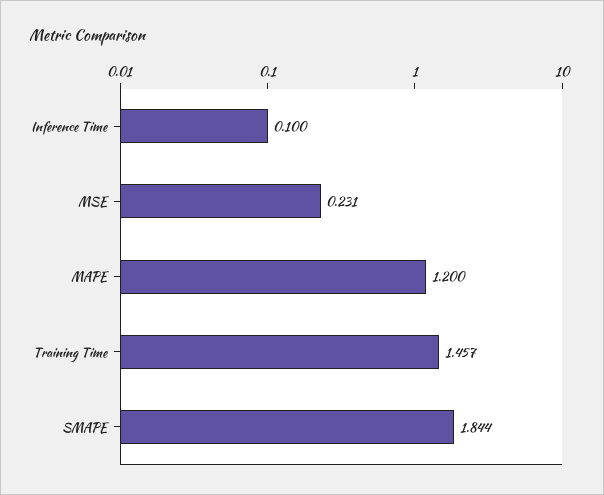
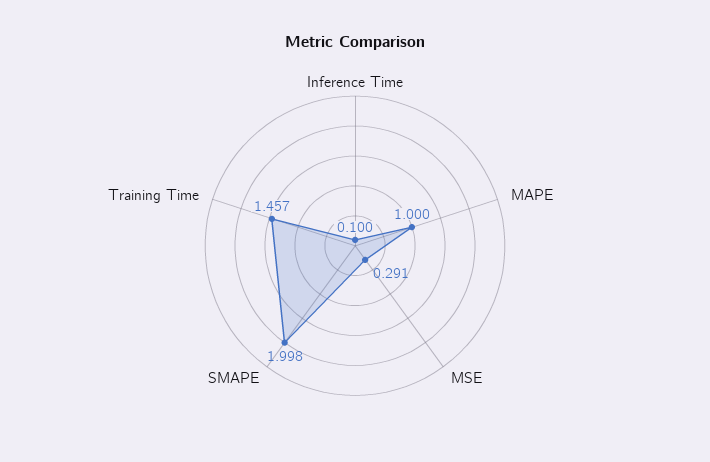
  {
    "Inference Time": 0.1,
-   "MSE": 0.231,
+   "MSE": 0.291,
-   "MAPE": 1.2,
+   "MAPE": 1,
    "Training Time": 1.457,
-   "SMAPE": 1.844
+   "SMAPE": 1.998
  }

